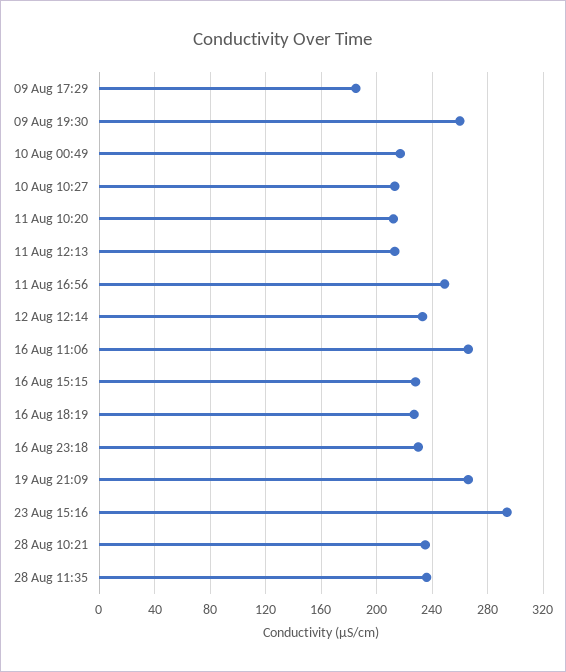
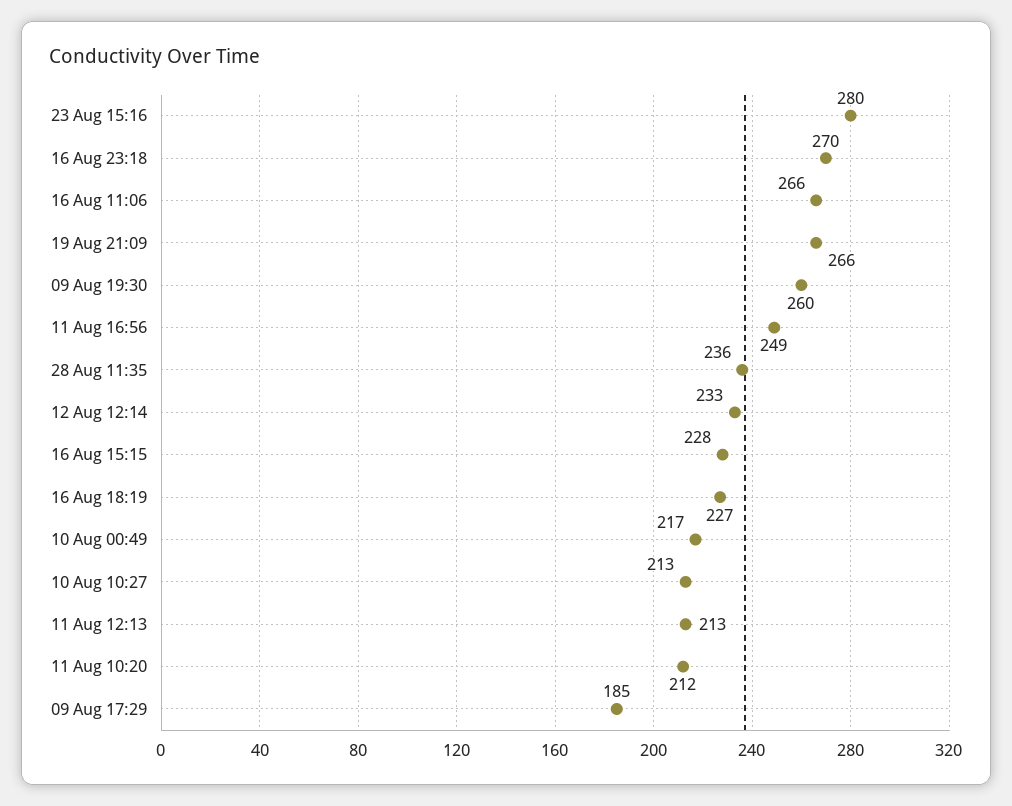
  {
    "09 Aug 17:29": 185,
    "09 Aug 19:30": 260,
    "10 Aug 00:49": 217,
    "10 Aug 10:27": 213,
    "11 Aug 10:20": 212,
    "11 Aug 12:13": 213,
    "11 Aug 16:56": 249,
    "12 Aug 12:14": 233,
    "16 Aug 11:06": 266,
    "16 Aug 15:15": 228,
    "16 Aug 18:19": 227,
-   "16 Aug 23:18": 230,
+   "16 Aug 23:18": 270,
    "19 Aug 21:09": 266,
-   "23 Aug 15:16": 295,
+   "23 Aug 15:16": 280,
-   "28 Aug 10:21": 235,
    "28 Aug 11:35": 236
  }

